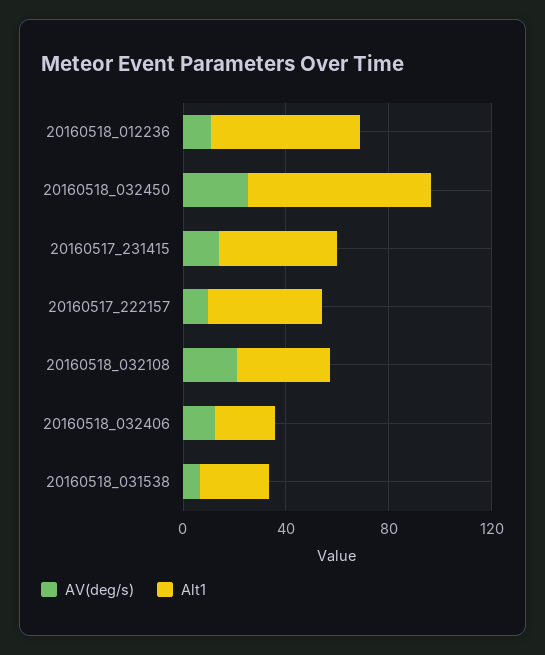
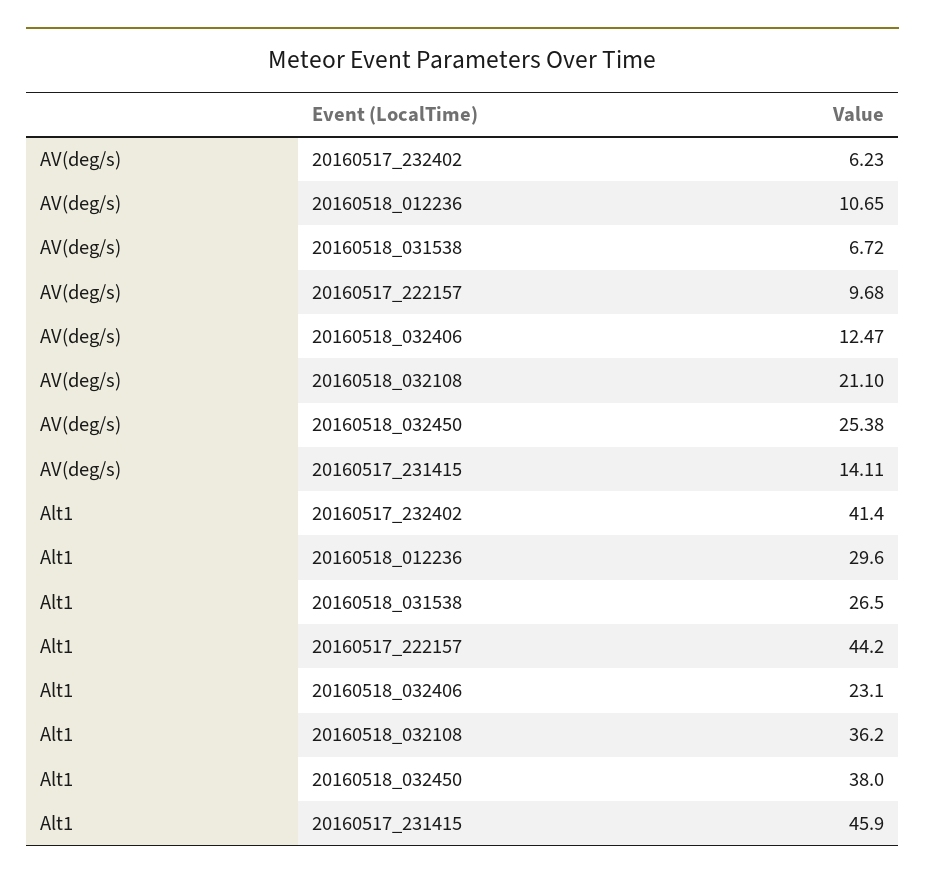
  {
    "AV(deg/s)": {
      "20160518_012236": 10.65,
      "20160518_032450": 25.38,
      "20160517_231415": 14.11,
      "20160517_222157": 9.68,
      "20160518_032108": 21.1,
      "20160518_032406": 12.47,
-     "20160518_031538": 6.72
+     "20160518_031538": 6.72,
+     "20160517_232402": 6.23
    },
    "Alt1": {
-     "20160518_012236": 60,
+     "20160518_012236": 29.6,
-     "20160518_032450": 70,
+     "20160518_032450": 38,
      "20160517_231415": 45.9,
      "20160517_222157": 44.2,
      "20160518_032108": 36.2,
      "20160518_032406": 23.1,
-     "20160518_031538": 26.5
+     "20160518_031538": 26.5,
+     "20160517_232402": 41.4
    }
  }

